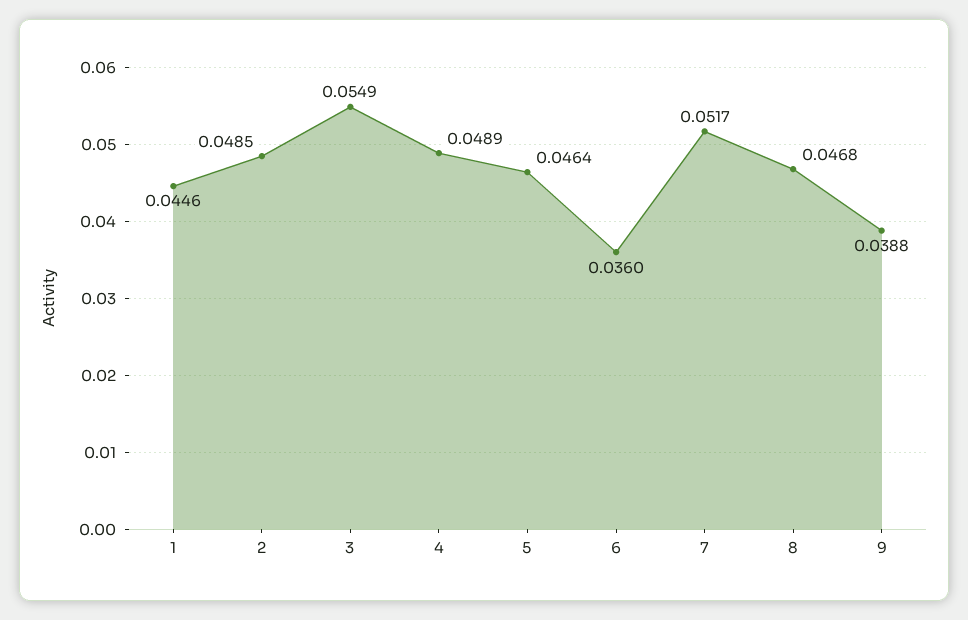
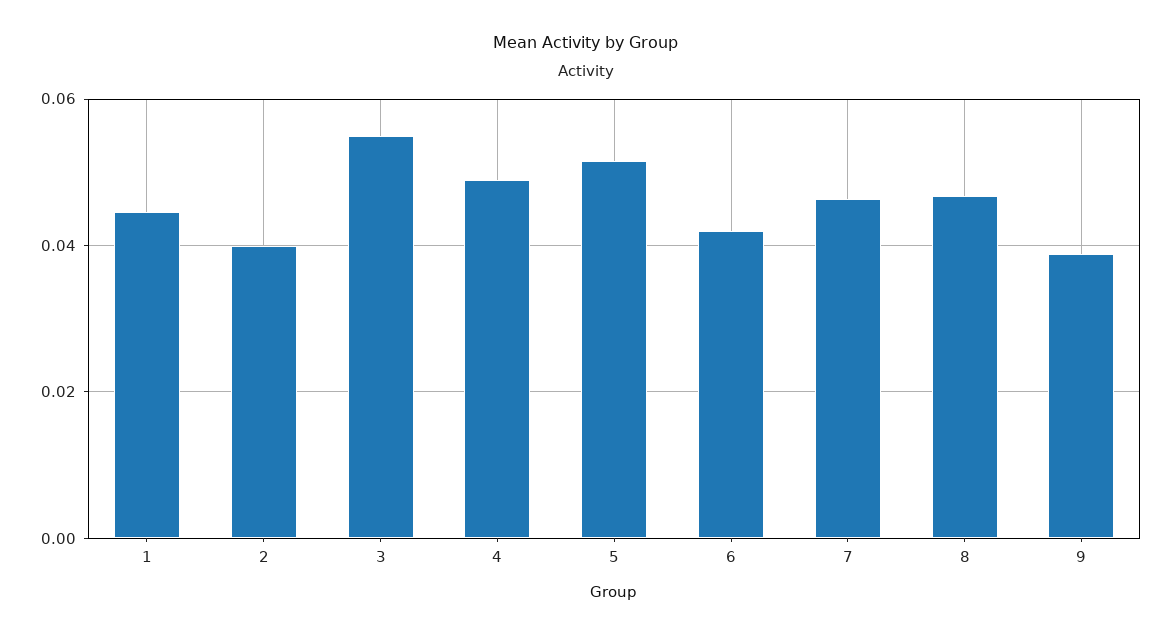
  {
    "1": 0.0446,
-   "2": 0.0485,
+   "2": 0.04,
    "3": 0.0549,
    "4": 0.0489,
-   "5": 0.0464,
+   "5": 0.052,
-   "6": 0.036,
+   "6": 0.042,
-   "7": 0.0517,
+   "7": 0.046,
    "8": 0.0468,
    "9": 0.0388
  }

